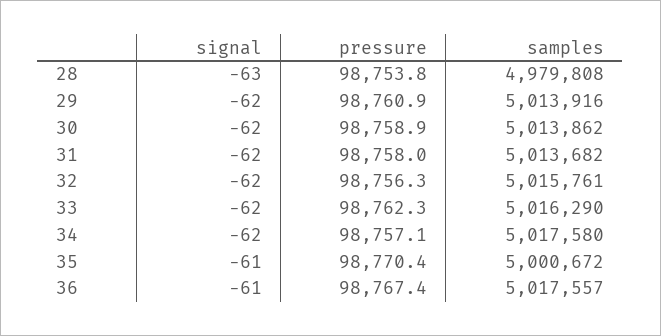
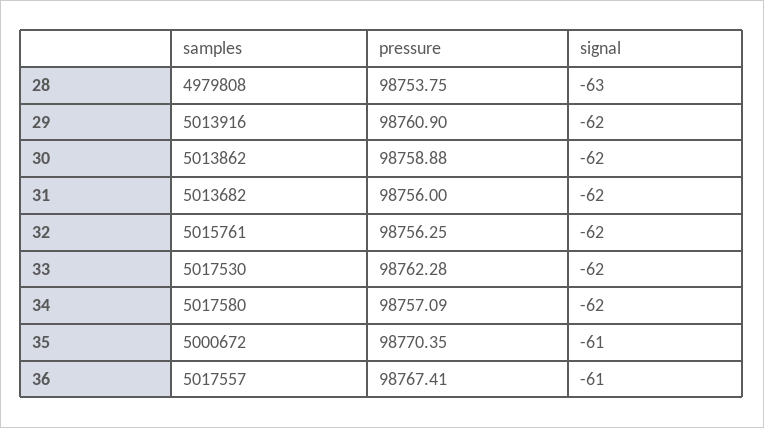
  {
    "signal": {
      "28": -63,
      "29": -62,
      "30": -62,
      "31": -62,
      "32": -62,
      "33": -62,
      "34": -62,
      "35": -61,
      "36": -61
    },
    "pressure": {
      "28": 98753.75,
      "29": 98760.9,
      "30": 98758.88,
-     "31": 98758,
+     "31": 98756,
      "32": 98756.25,
      "33": 98762.28,
      "34": 98757.09,
      "35": 98770.35,
      "36": 98767.41
    },
    "samples": {
      "28": 4979808,
      "29": 5013916,
      "30": 5013862,
      "31": 5013682,
      "32": 5015761,
-     "33": 5016290,
+     "33": 5017530,
      "34": 5017580,
      "35": 5000672,
      "36": 5017557
    }
  }

